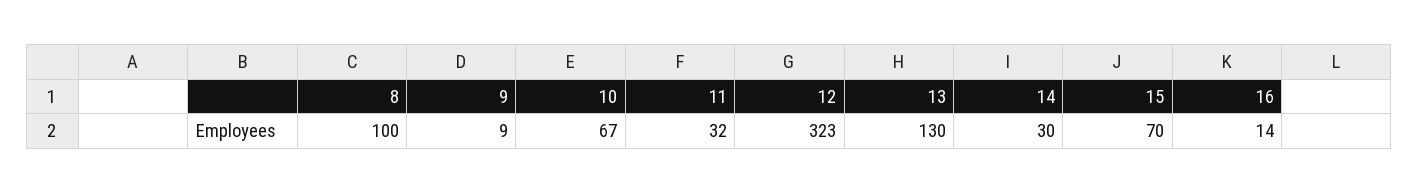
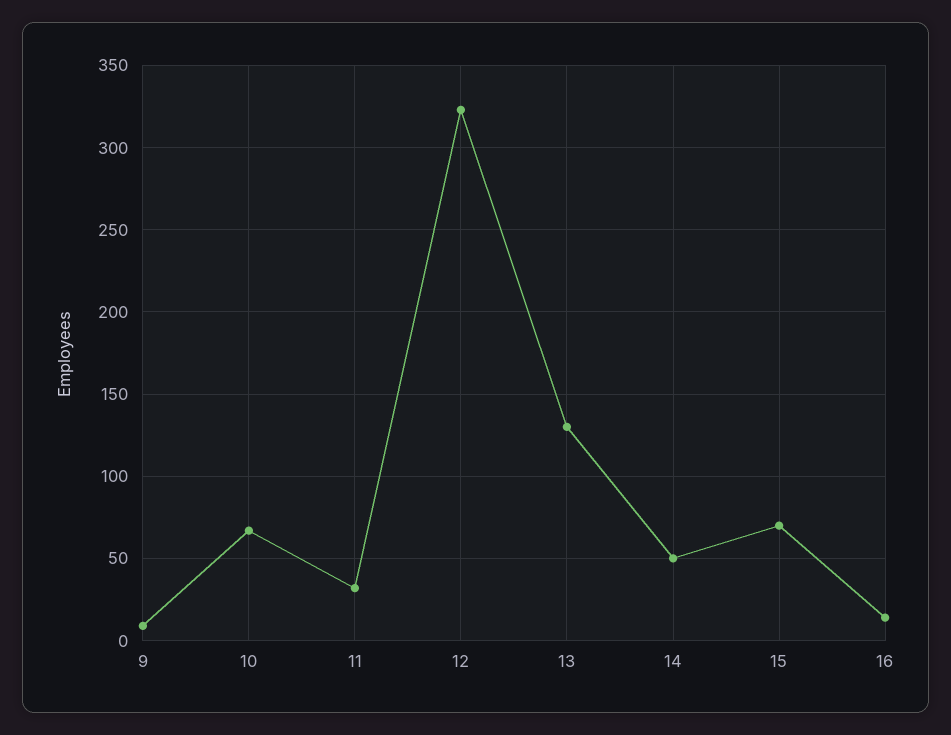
  {
-   "8": 100,
    "9": 9,
    "10": 67,
    "11": 32,
    "12": 323,
    "13": 130,
-   "14": 30,
+   "14": 50,
    "15": 70,
    "16": 14
  }

